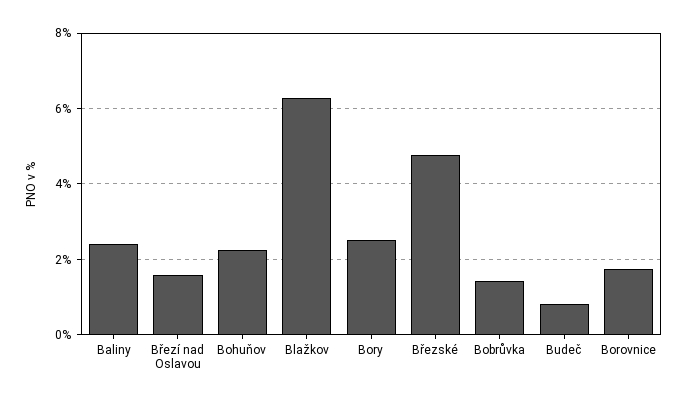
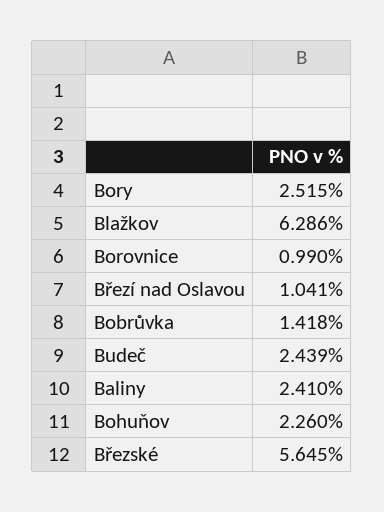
  {
    "Baliny": 2.41,
-   "Březí nad Oslavou": 1.6,
+   "Březí nad Oslavou": 1.041,
    "Bohuňov": 2.26,
    "Blažkov": 6.286,
    "Bory": 2.515,
-   "Březské": 4.8,
+   "Březské": 5.645,
    "Bobrůvka": 1.418,
-   "Budeč": 0.8,
+   "Budeč": 2.439,
-   "Borovnice": 1.8
+   "Borovnice": 0.99
  }

